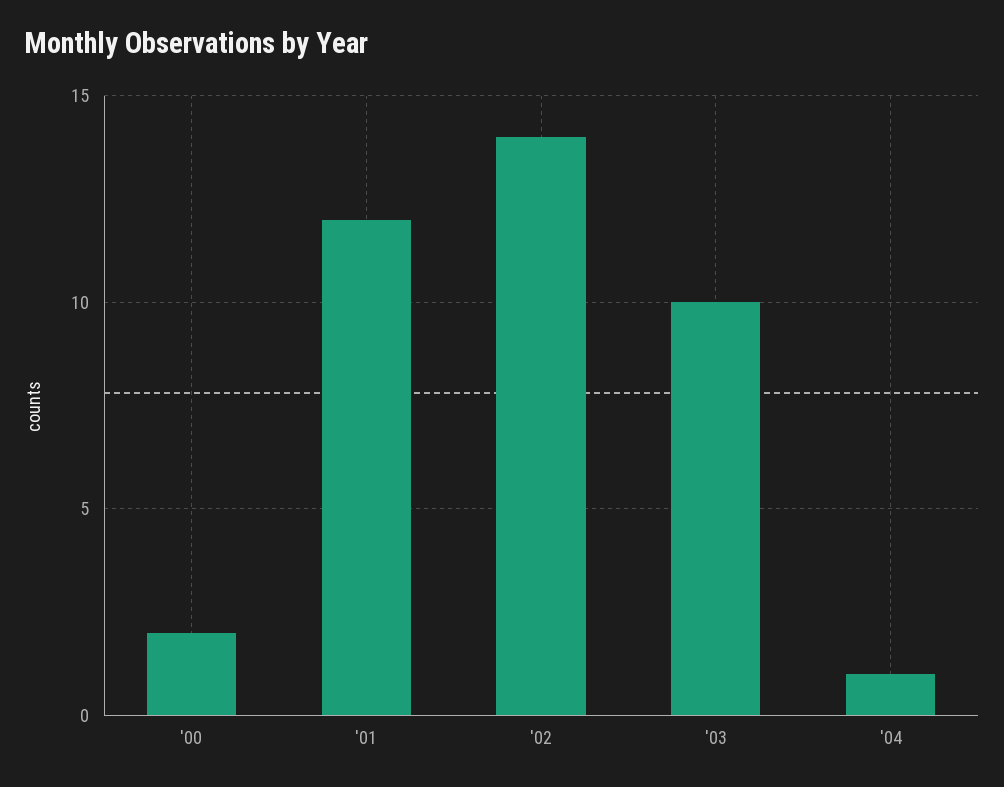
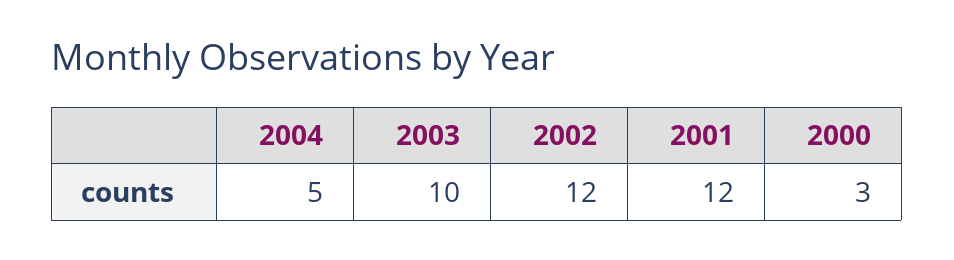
  {
-   "'00": 2,
+   "'00": 3,
    "'01": 12,
-   "'02": 14,
+   "'02": 12,
    "'03": 10,
-   "'04": 1
+   "'04": 5
  }

